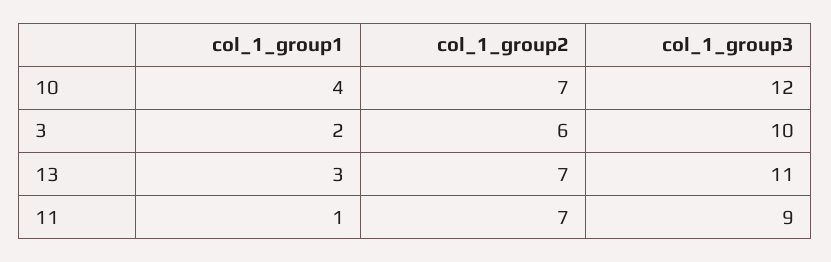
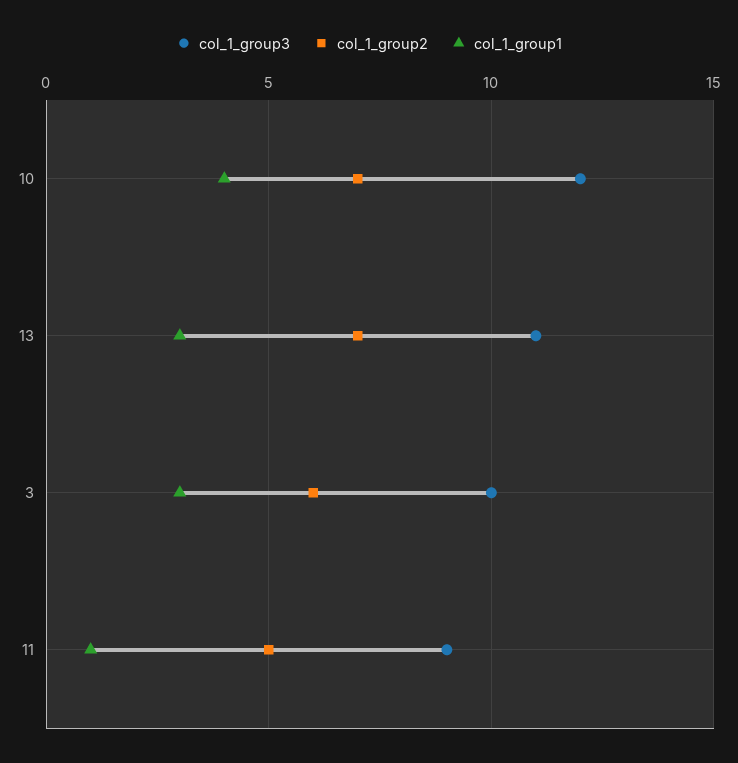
  {
    "col_1_group1": {
      "10": 4,
-     "3": 2,
+     "3": 3,
      "13": 3,
      "11": 1
    },
    "col_1_group2": {
      "10": 7,
      "3": 6,
      "13": 7,
-     "11": 7
+     "11": 5
    },
    "col_1_group3": {
      "10": 12,
      "3": 10,
      "13": 11,
      "11": 9
    }
  }

